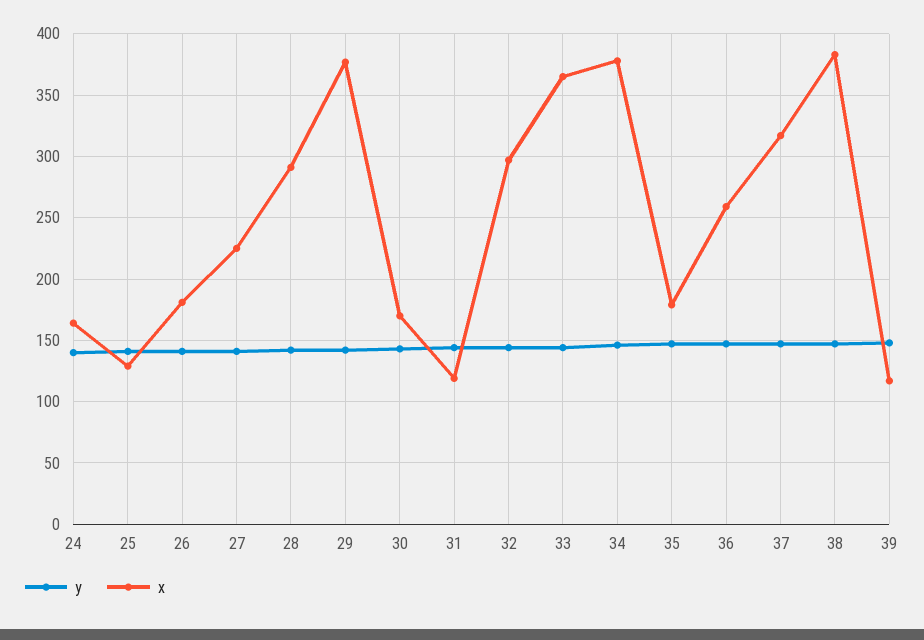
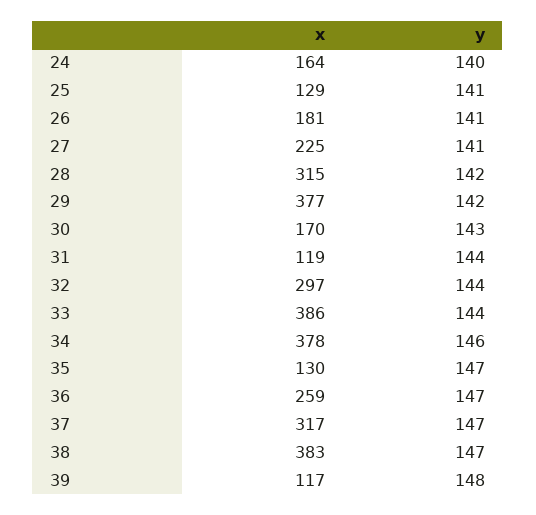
  {
    "y": {
      "24": 140,
      "25": 141,
      "26": 141,
      "27": 141,
      "28": 142,
      "29": 142,
      "30": 143,
      "31": 144,
      "32": 144,
      "33": 144,
      "34": 146,
      "35": 147,
      "36": 147,
      "37": 147,
      "38": 147,
      "39": 148
    },
    "x": {
      "24": 164,
      "25": 129,
      "26": 181,
      "27": 225,
-     "28": 290,
+     "28": 315,
      "29": 377,
      "30": 170,
      "31": 119,
      "32": 297,
-     "33": 365,
+     "33": 386,
      "34": 378,
-     "35": 180,
+     "35": 130,
      "36": 259,
      "37": 317,
      "38": 383,
      "39": 117
    }
  }

